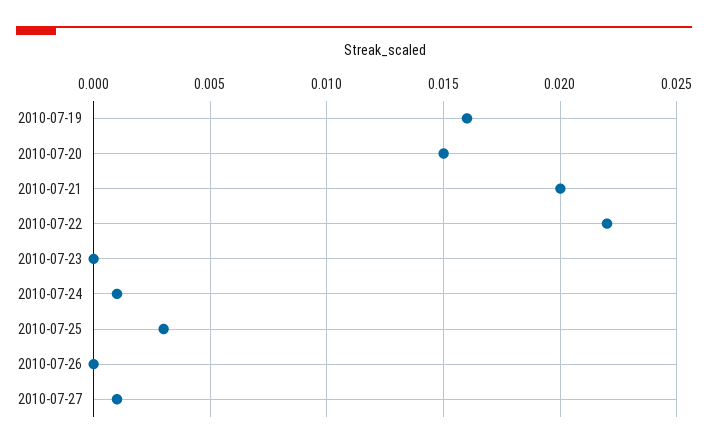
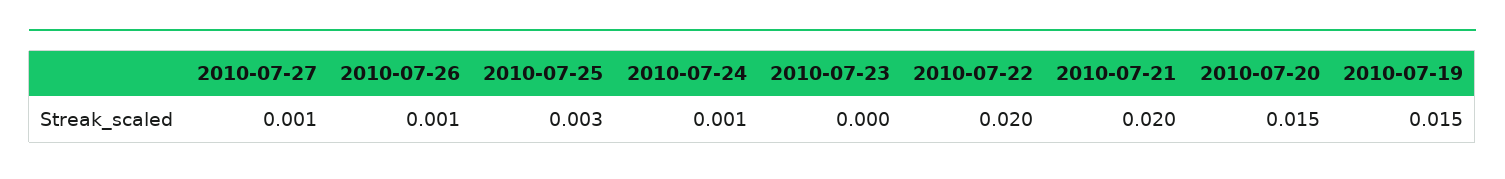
  {
-   "2010-07-19": 0.016,
+   "2010-07-19": 0.015,
    "2010-07-20": 0.015,
    "2010-07-21": 0.02,
-   "2010-07-22": 0.022,
+   "2010-07-22": 0.02,
    "2010-07-23": 0,
    "2010-07-24": 0.001,
    "2010-07-25": 0.003,
-   "2010-07-26": 0,
+   "2010-07-26": 0.001,
    "2010-07-27": 0.001
  }

